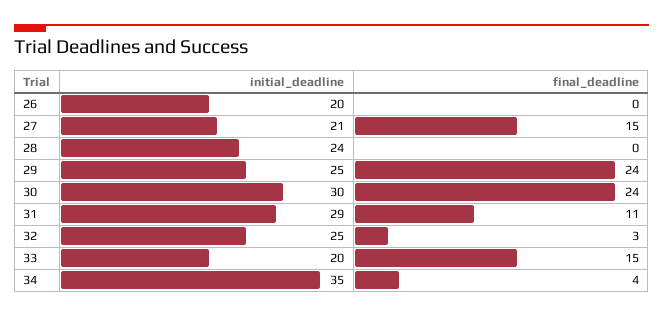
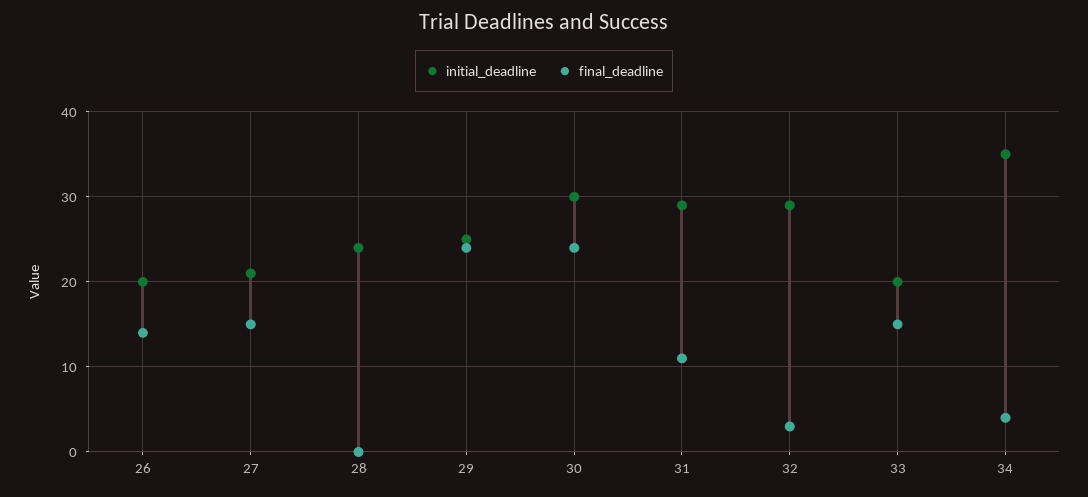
  {
    "initial_deadline": {
      "26": 20,
      "27": 21,
      "28": 24,
      "29": 25,
      "30": 30,
      "31": 29,
-     "32": 25,
+     "32": 29,
      "33": 20,
      "34": 35
    },
    "final_deadline": {
-     "26": 0,
+     "26": 14,
      "27": 15,
      "28": 0,
      "29": 24,
      "30": 24,
      "31": 11,
      "32": 3,
      "33": 15,
      "34": 4
    }
  }

